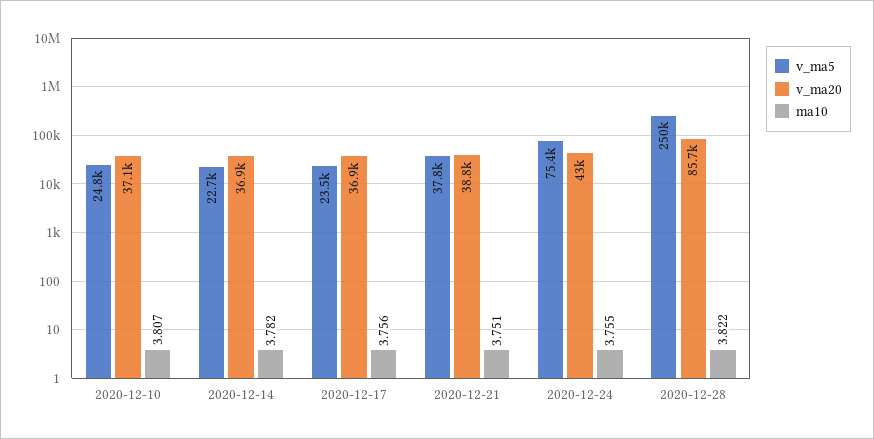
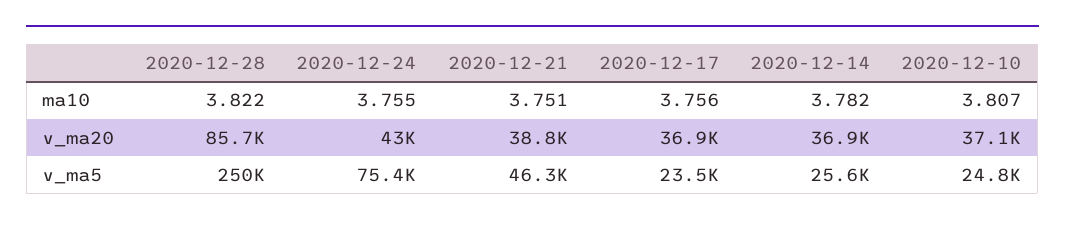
  {
    "v_ma5": {
      "2020-12-10": 24800,
-     "2020-12-14": 22700,
+     "2020-12-14": 25600,
      "2020-12-17": 23500,
-     "2020-12-21": 37800,
+     "2020-12-21": 46300,
      "2020-12-24": 75400,
      "2020-12-28": 250000
    },
    "v_ma20": {
      "2020-12-10": 37100,
      "2020-12-14": 36900,
      "2020-12-17": 36900,
      "2020-12-21": 38800,
      "2020-12-24": 43000,
      "2020-12-28": 85700
    },
    "ma10": {
      "2020-12-10": 3.807,
      "2020-12-14": 3.782,
      "2020-12-17": 3.756,
      "2020-12-21": 3.751,
      "2020-12-24": 3.755,
      "2020-12-28": 3.822
    }
  }

